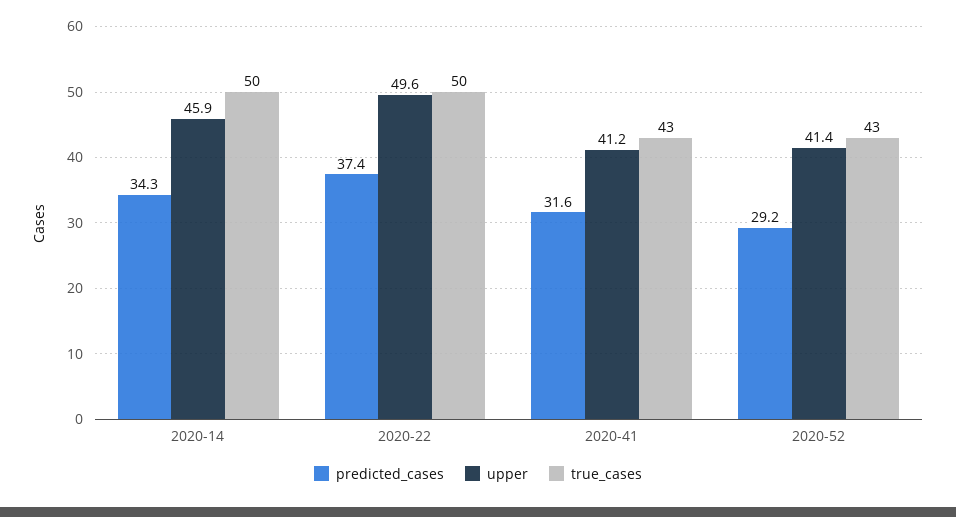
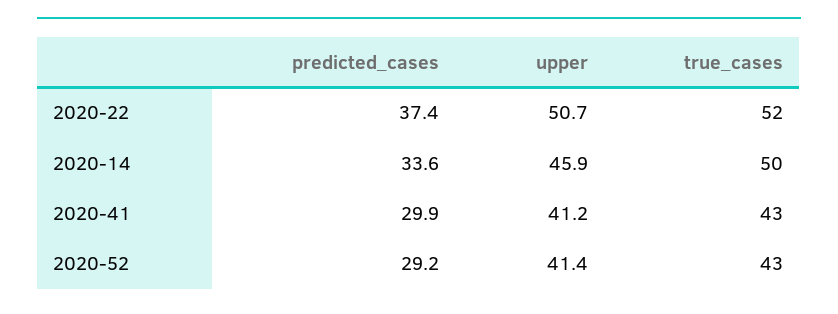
  {
    "predicted_cases": {
-     "2020-14": 34.3,
+     "2020-14": 33.6,
      "2020-22": 37.4,
-     "2020-41": 31.6,
+     "2020-41": 29.9,
      "2020-52": 29.2
    },
    "upper": {
      "2020-14": 45.9,
-     "2020-22": 49.6,
+     "2020-22": 50.7,
      "2020-41": 41.2,
      "2020-52": 41.4
    },
    "true_cases": {
      "2020-14": 50,
-     "2020-22": 50,
+     "2020-22": 52,
      "2020-41": 43,
      "2020-52": 43
    }
  }

